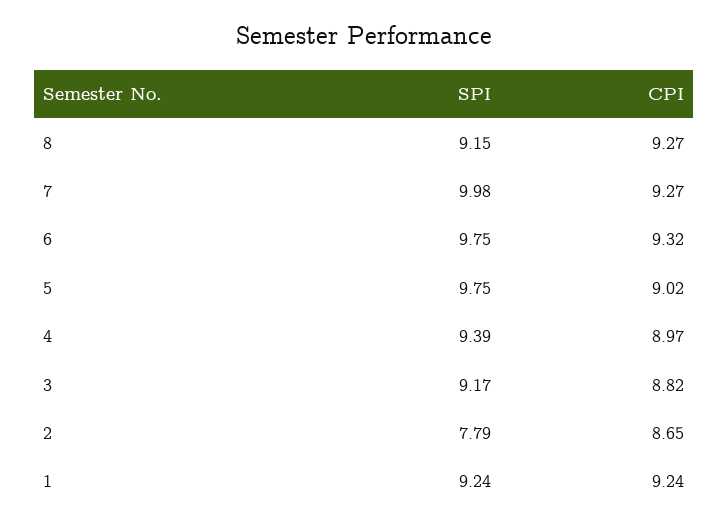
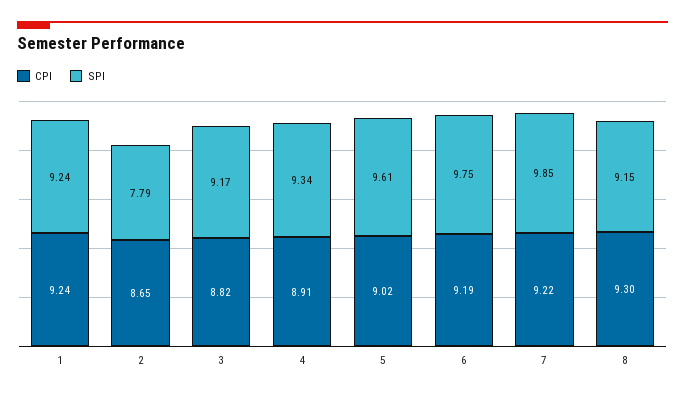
  {
    "SPI": {
      "8": 9.15,
-     "7": 9.98,
+     "7": 9.85,
      "6": 9.75,
-     "5": 9.75,
+     "5": 9.61,
-     "4": 9.39,
+     "4": 9.34,
      "3": 9.17,
      "2": 7.79,
      "1": 9.24
    },
    "CPI": {
-     "8": 9.27,
+     "8": 9.3,
-     "7": 9.27,
+     "7": 9.22,
-     "6": 9.32,
+     "6": 9.19,
      "5": 9.02,
-     "4": 8.97,
+     "4": 8.91,
      "3": 8.82,
      "2": 8.65,
      "1": 9.24
    }
  }

